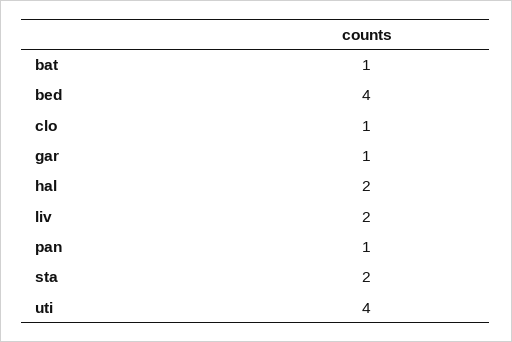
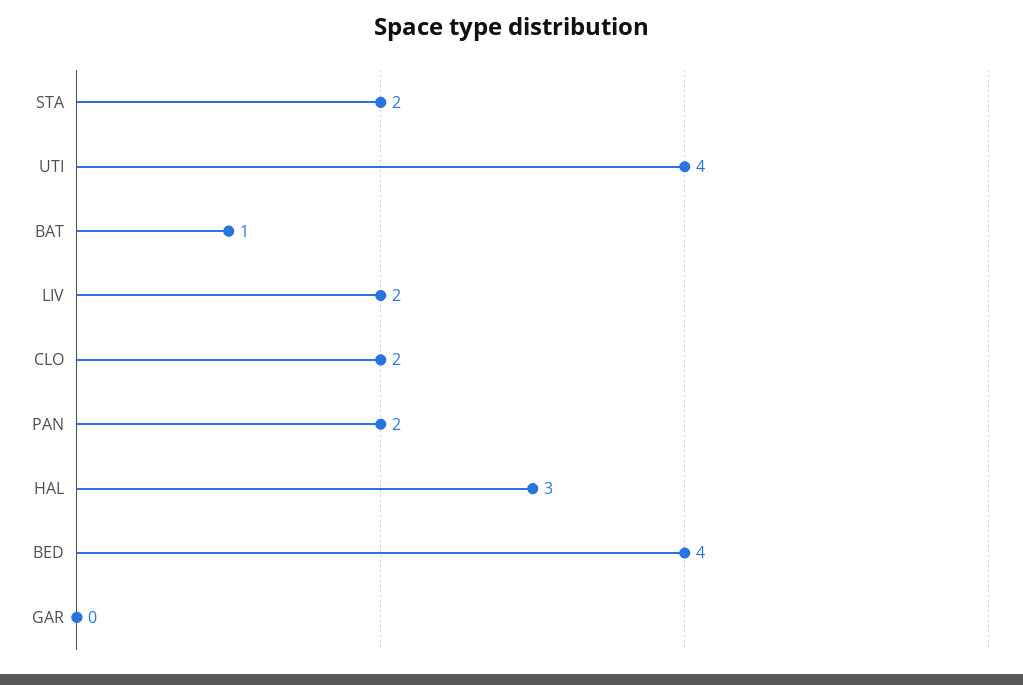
  {
    "bat": 1,
    "bed": 4,
-   "clo": 1,
+   "clo": 2,
-   "gar": 1,
+   "gar": 0,
-   "hal": 2,
+   "hal": 3,
    "liv": 2,
-   "pan": 1,
+   "pan": 2,
    "sta": 2,
    "uti": 4
  }

